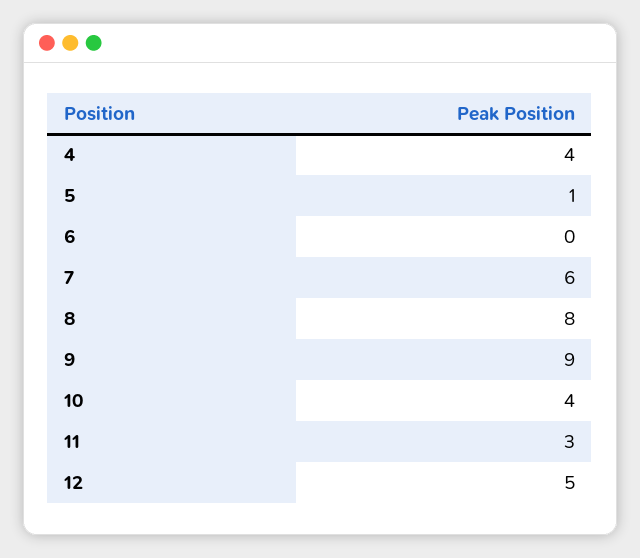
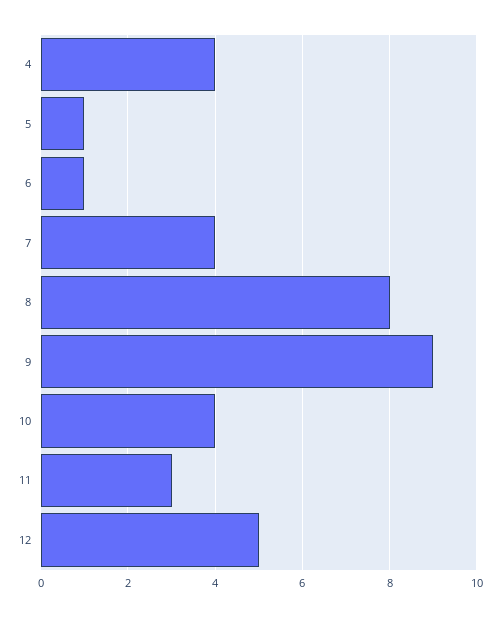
  {
    "4": 4,
    "5": 1,
-   "6": 0,
+   "6": 1,
-   "7": 6,
+   "7": 4,
    "8": 8,
    "9": 9,
    "10": 4,
    "11": 3,
    "12": 5
  }

